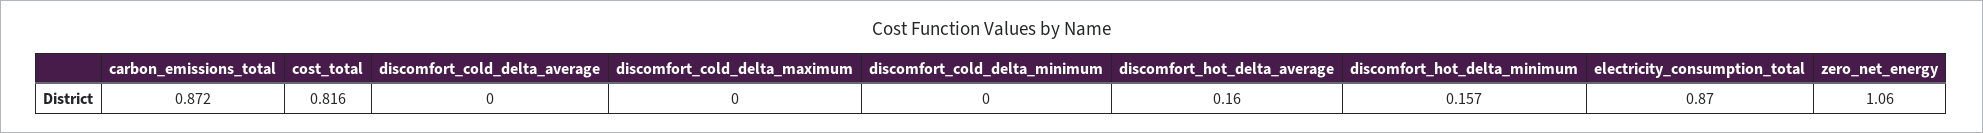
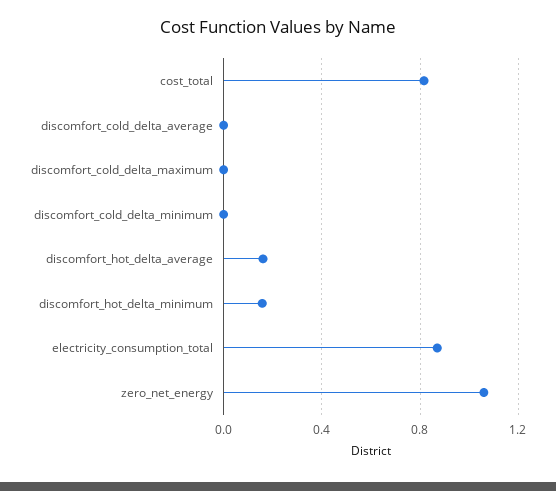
  {
-   "carbon_emissions_total": 0.872,
    "cost_total": 0.816,
    "discomfort_cold_delta_average": 0,
    "discomfort_cold_delta_maximum": 0,
    "discomfort_cold_delta_minimum": 0,
    "discomfort_hot_delta_average": 0.16,
    "discomfort_hot_delta_minimum": 0.157,
    "electricity_consumption_total": 0.87,
    "zero_net_energy": 1.06
  }

